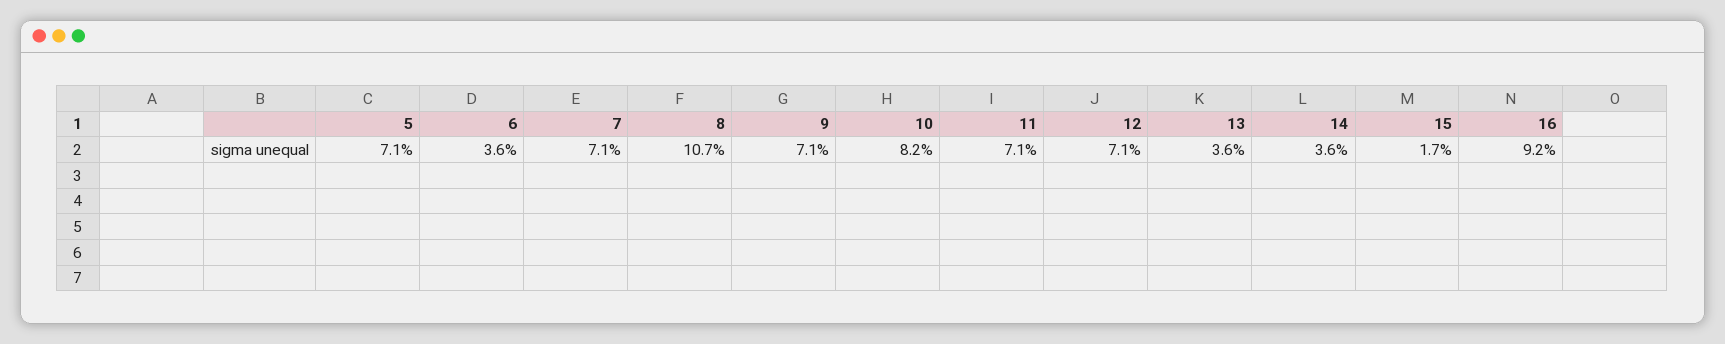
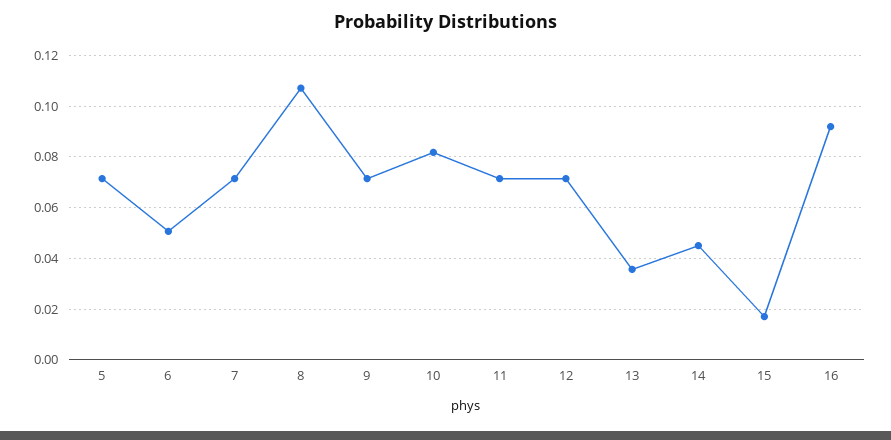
  {
    "5": 0.071,
-   "6": 0.036,
+   "6": 0.05,
    "7": 0.071,
    "8": 0.107,
    "9": 0.071,
    "10": 0.082,
    "11": 0.071,
    "12": 0.071,
    "13": 0.036,
-   "14": 0.036,
+   "14": 0.045,
    "15": 0.017,
    "16": 0.092
  }

